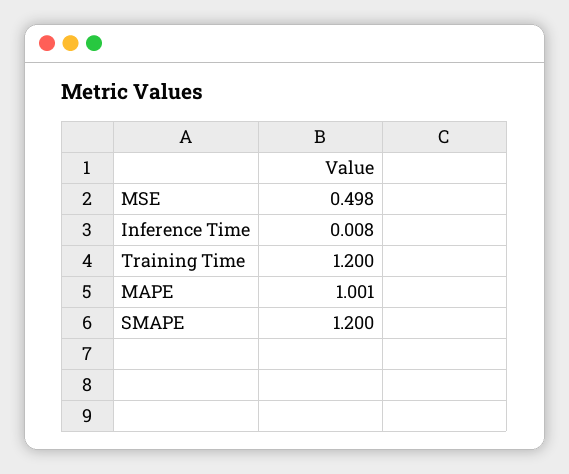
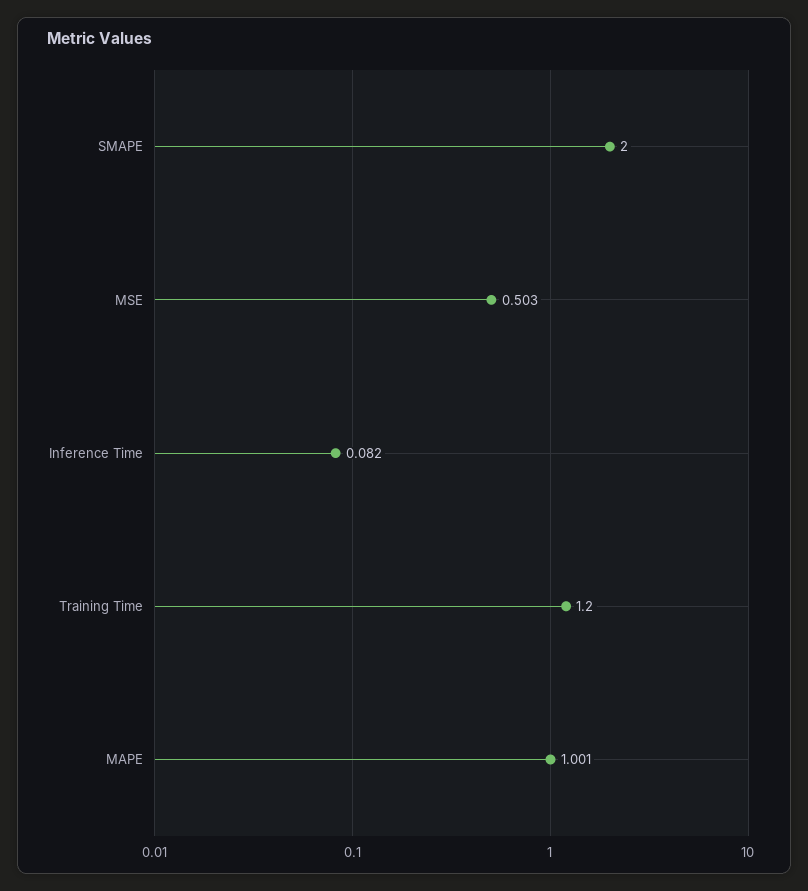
  {
-   "MSE": 0.498,
+   "MSE": 0.503,
-   "Inference Time": 0.008,
+   "Inference Time": 0.082,
    "Training Time": 1.2,
    "MAPE": 1.001,
-   "SMAPE": 1.2
+   "SMAPE": 2
  }

